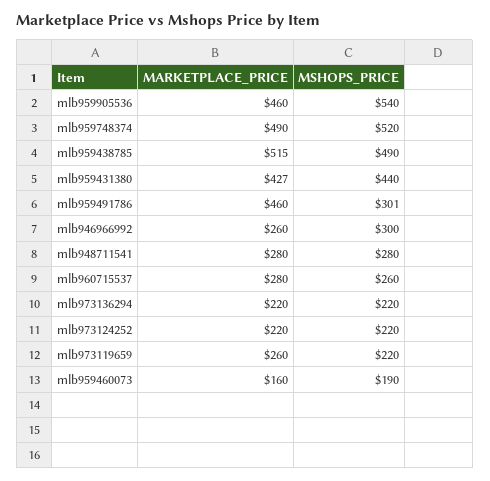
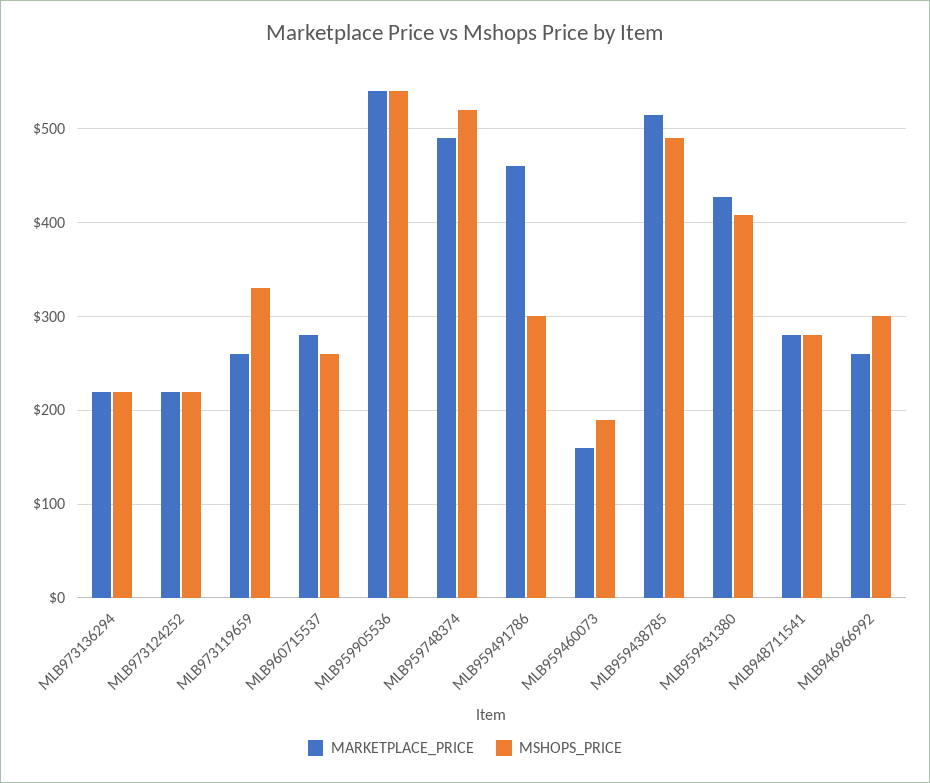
  {
    "MARKETPLACE_PRICE": {
-     "mlb959905536": 460,
+     "mlb959905536": 540,
      "mlb959748374": 490,
      "mlb959438785": 515,
      "mlb959431380": 427,
      "mlb959491786": 460,
      "mlb946966992": 260,
      "mlb948711541": 280,
      "mlb960715537": 280,
      "mlb973136294": 220,
      "mlb973124252": 220,
      "mlb973119659": 260,
      "mlb959460073": 160
    },
    "MSHOPS_PRICE": {
      "mlb959905536": 540,
      "mlb959748374": 520,
      "mlb959438785": 490,
-     "mlb959431380": 440,
+     "mlb959431380": 410,
      "mlb959491786": 301,
      "mlb946966992": 300,
      "mlb948711541": 280,
      "mlb960715537": 260,
      "mlb973136294": 220,
      "mlb973124252": 220,
-     "mlb973119659": 220,
+     "mlb973119659": 330,
      "mlb959460073": 190
    }
  }

